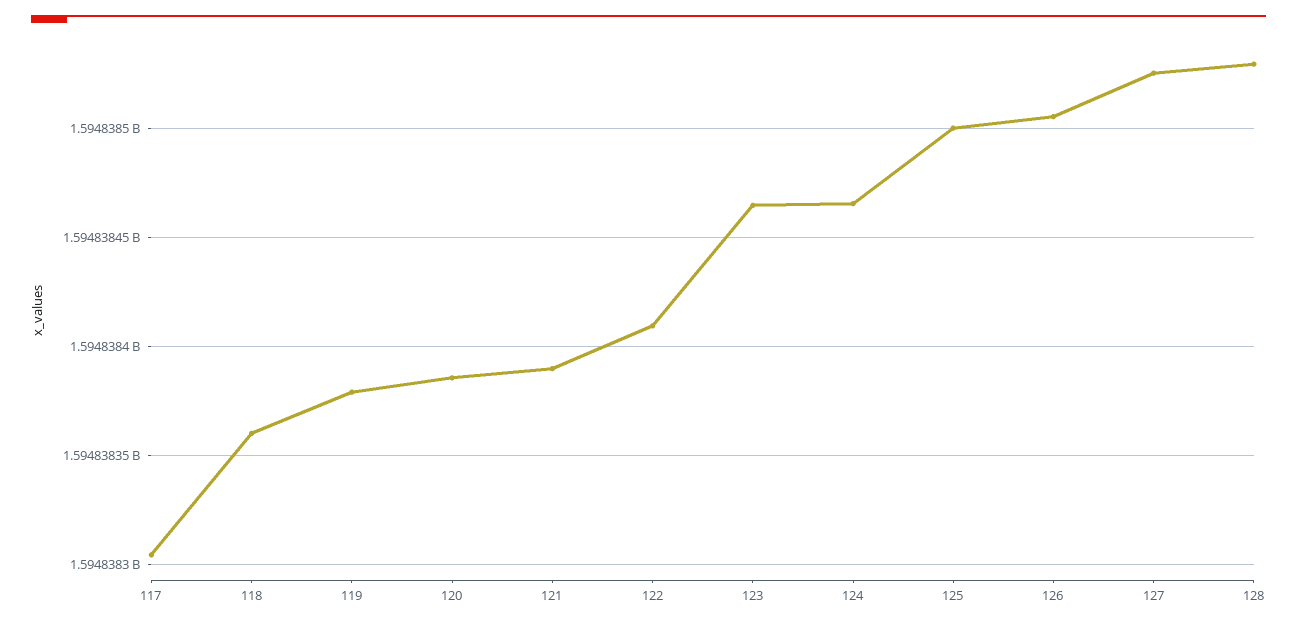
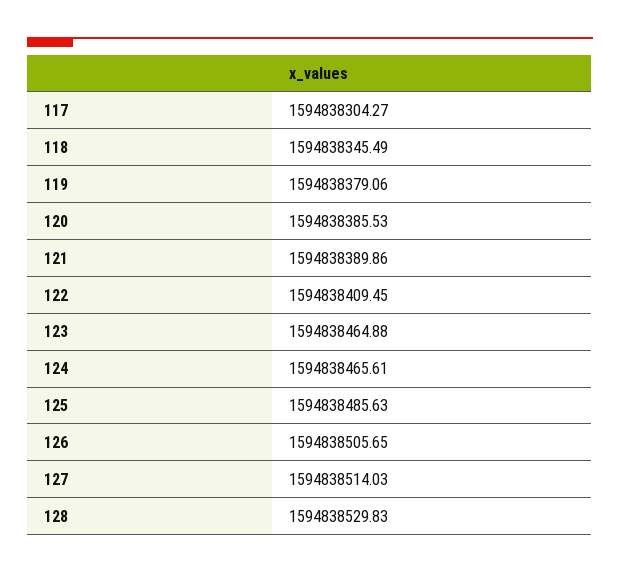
  {
    "117": 1594838304.27,
-   "118": 1594838360,
+   "118": 1594838345.49,
    "119": 1594838379.06,
    "120": 1594838385.53,
    "121": 1594838389.86,
    "122": 1594838409.45,
    "123": 1594838464.88,
    "124": 1594838465.61,
-   "125": 1594838500,
+   "125": 1594838485.63,
    "126": 1594838505.65,
-   "127": 1594838525,
+   "127": 1594838514.03,
    "128": 1594838529.83
  }

